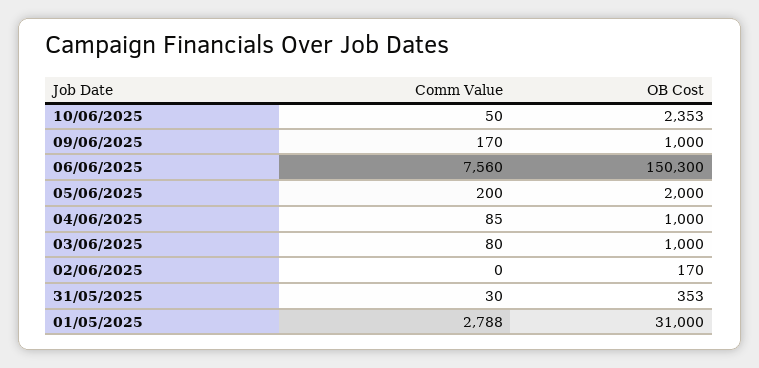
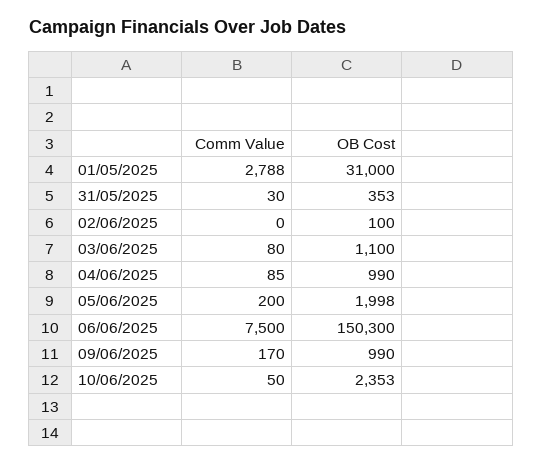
  {
    "Comm Value": {
      "10/06/2025": 50,
      "09/06/2025": 170,
-     "06/06/2025": 7560,
+     "06/06/2025": 7500,
      "05/06/2025": 200,
      "04/06/2025": 85,
      "03/06/2025": 80,
      "02/06/2025": 0,
      "31/05/2025": 30,
      "01/05/2025": 2788
    },
    "OB Cost": {
      "10/06/2025": 2353,
-     "09/06/2025": 1000,
+     "09/06/2025": 990,
      "06/06/2025": 150300,
-     "05/06/2025": 2000,
+     "05/06/2025": 1998,
-     "04/06/2025": 1000,
+     "04/06/2025": 990,
-     "03/06/2025": 1000,
+     "03/06/2025": 1100,
-     "02/06/2025": 170,
+     "02/06/2025": 100,
      "31/05/2025": 353,
      "01/05/2025": 31000
    }
  }

